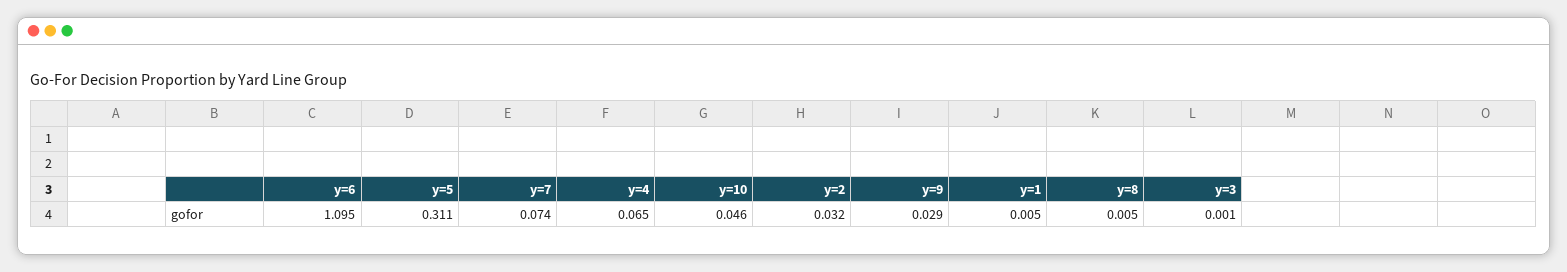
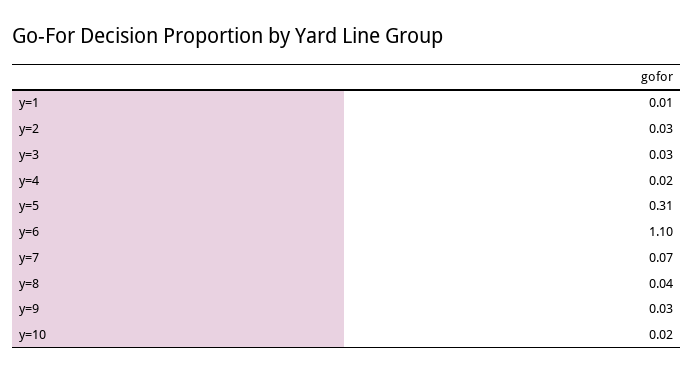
  {
    "y=6": 1.095,
    "y=5": 0.311,
    "y=7": 0.074,
-   "y=4": 0.065,
+   "y=4": 0.02,
-   "y=10": 0.046,
+   "y=10": 0.02,
    "y=2": 0.032,
    "y=9": 0.029,
    "y=1": 0.005,
-   "y=8": 0.005,
+   "y=8": 0.04,
-   "y=3": 0.001
+   "y=3": 0.03
  }

